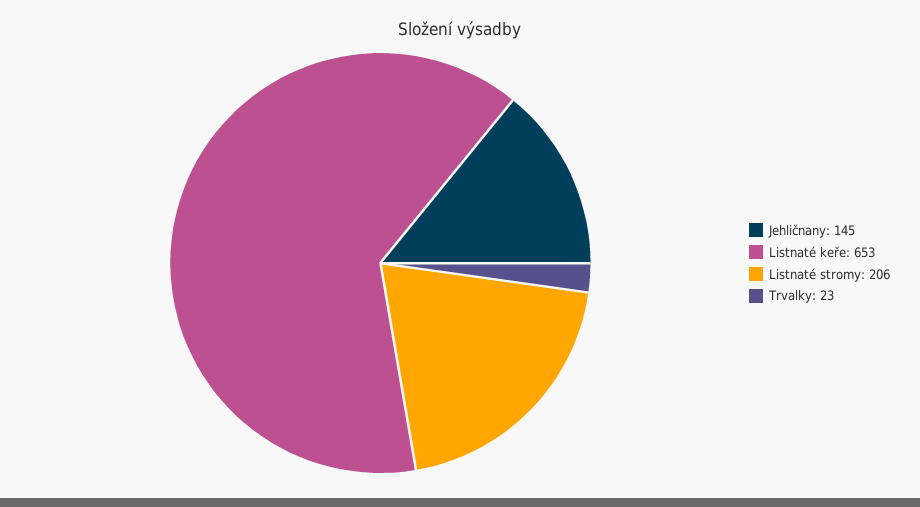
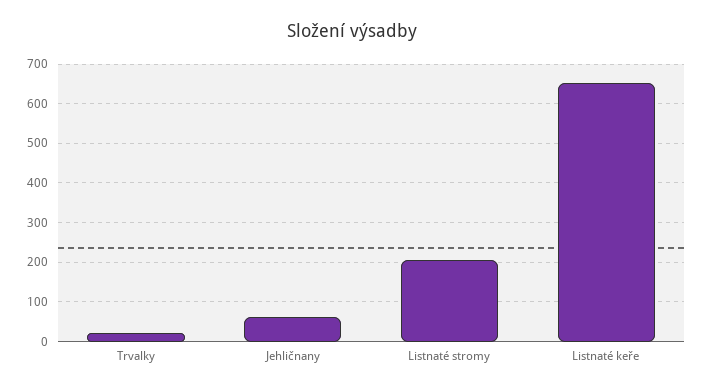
  {
-   "Jehličnany": 145,
+   "Jehličnany": 60,
    "Listnaté keře": 653,
    "Listnaté stromy": 206,
    "Trvalky": 23
  }

